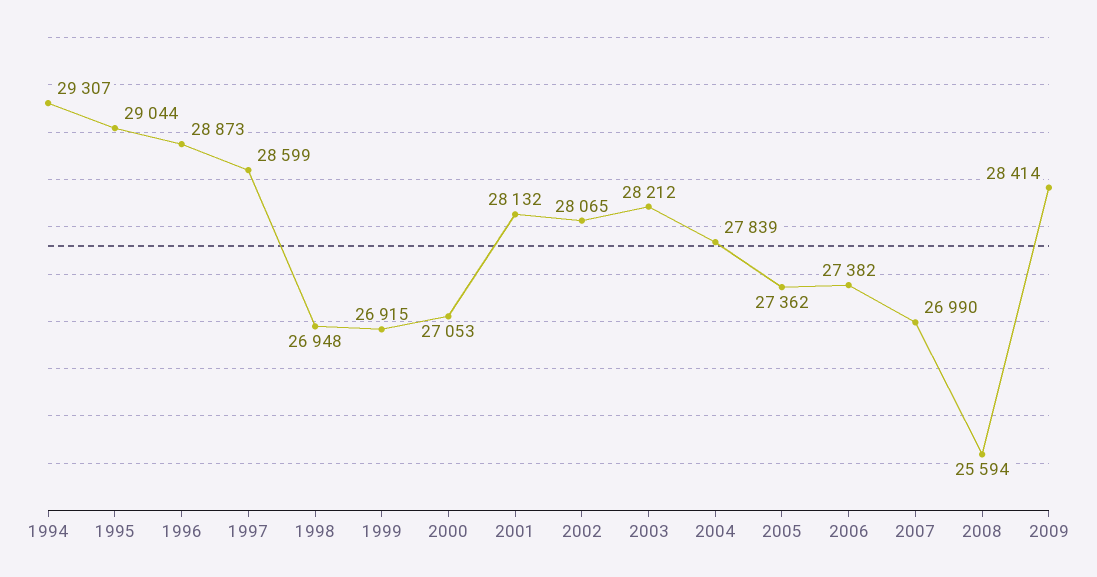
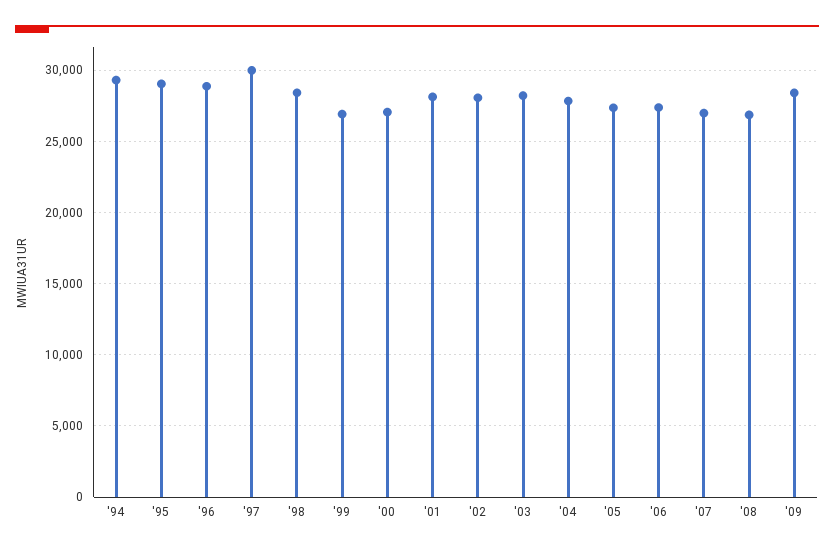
  {
    "1994": 29307,
    "1995": 29044,
    "1996": 28873,
-   "1997": 28599,
+   "1997": 30000,
-   "1998": 26948,
+   "1998": 28500,
    "1999": 26915,
    "2000": 27053,
    "2001": 28132,
    "2002": 28065,
    "2003": 28212,
    "2004": 27839,
    "2005": 27362,
    "2006": 27382,
    "2007": 26990,
-   "2008": 25594,
+   "2008": 27000,
    "2009": 28414
  }

